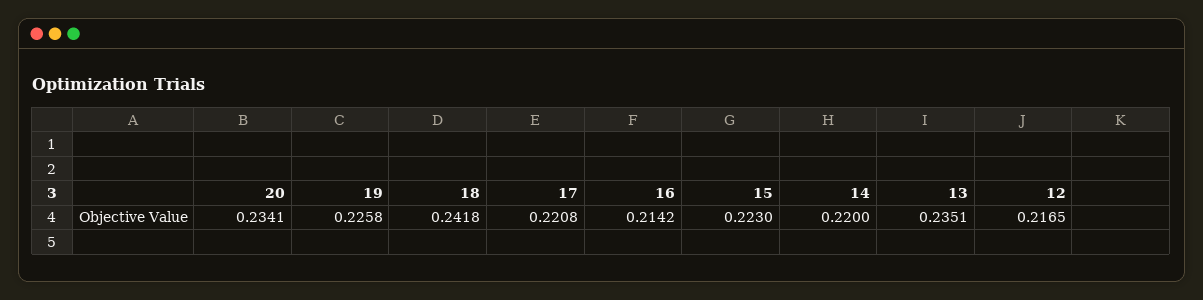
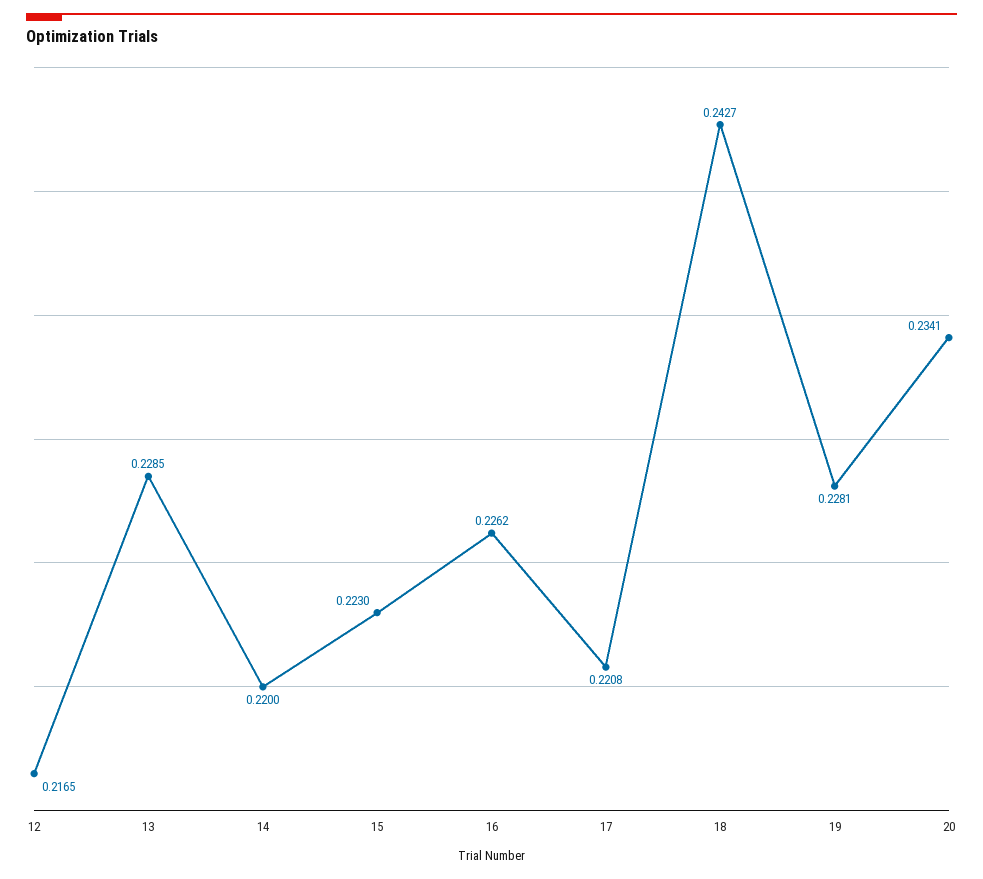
  {
    "20": 0.2341,
-   "19": 0.2258,
+   "19": 0.2281,
-   "18": 0.2418,
+   "18": 0.2427,
    "17": 0.2208,
-   "16": 0.2142,
+   "16": 0.2262,
    "15": 0.223,
    "14": 0.22,
-   "13": 0.2351,
+   "13": 0.2285,
    "12": 0.2165
  }

